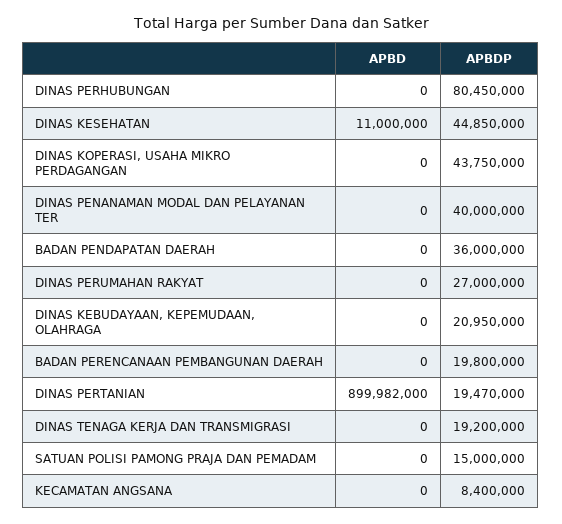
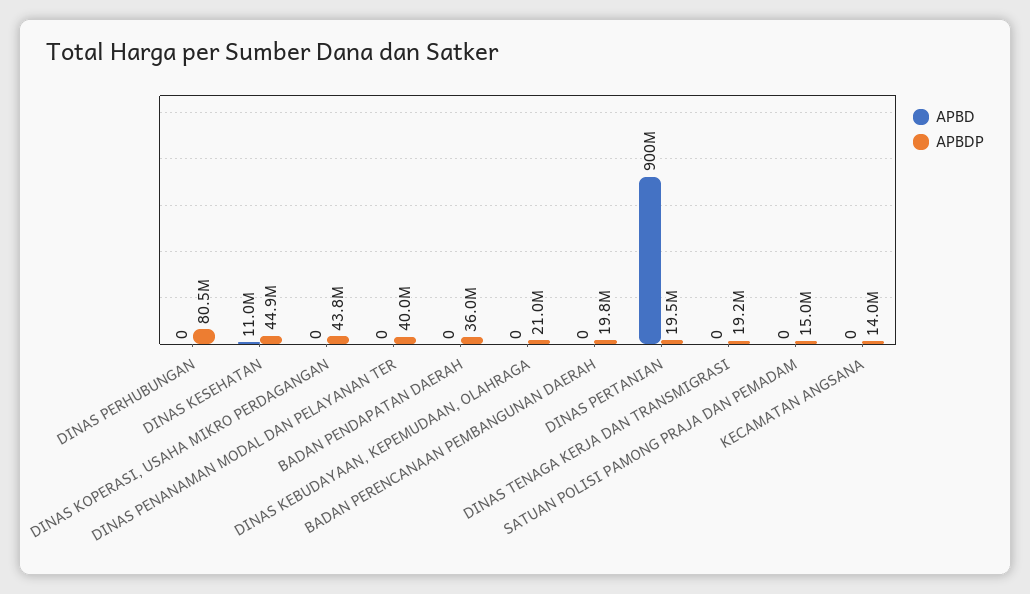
  {
    "APBD": {
      "DINAS PERHUBUNGAN": 0,
      "DINAS KESEHATAN": 11000000,
      "DINAS KOPERASI, USAHA MIKRO PERDAGANGAN": 0,
      "DINAS PENANAMAN MODAL DAN PELAYANAN TER": 0,
      "BADAN PENDAPATAN DAERAH": 0,
-     "DINAS PERUMAHAN RAKYAT": 0,
      "DINAS KEBUDAYAAN, KEPEMUDAAN, OLAHRAGA": 0,
      "BADAN PERENCANAAN PEMBANGUNAN DAERAH": 0,
      "DINAS PERTANIAN": 899982000,
      "DINAS TENAGA KERJA DAN TRANSMIGRASI": 0,
      "SATUAN POLISI PAMONG PRAJA DAN PEMADAM": 0,
      "KECAMATAN ANGSANA": 0
    },
    "APBDP": {
      "DINAS PERHUBUNGAN": 80450000,
      "DINAS KESEHATAN": 44850000,
      "DINAS KOPERASI, USAHA MIKRO PERDAGANGAN": 43750000,
      "DINAS PENANAMAN MODAL DAN PELAYANAN TER": 40000000,
      "BADAN PENDAPATAN DAERAH": 36000000,
-     "DINAS PERUMAHAN RAKYAT": 27000000,
      "DINAS KEBUDAYAAN, KEPEMUDAAN, OLAHRAGA": 20950000,
      "BADAN PERENCANAAN PEMBANGUNAN DAERAH": 19800000,
      "DINAS PERTANIAN": 19470000,
      "DINAS TENAGA KERJA DAN TRANSMIGRASI": 19200000,
      "SATUAN POLISI PAMONG PRAJA DAN PEMADAM": 15000000,
-     "KECAMATAN ANGSANA": 8400000
+     "KECAMATAN ANGSANA": 14000000
    }
  }

